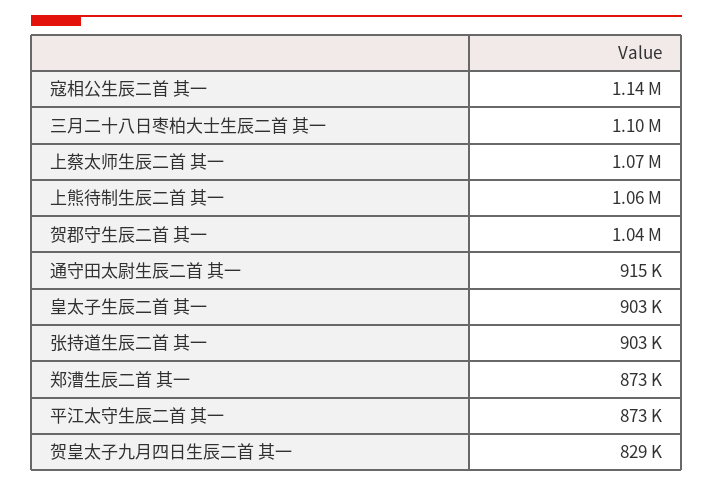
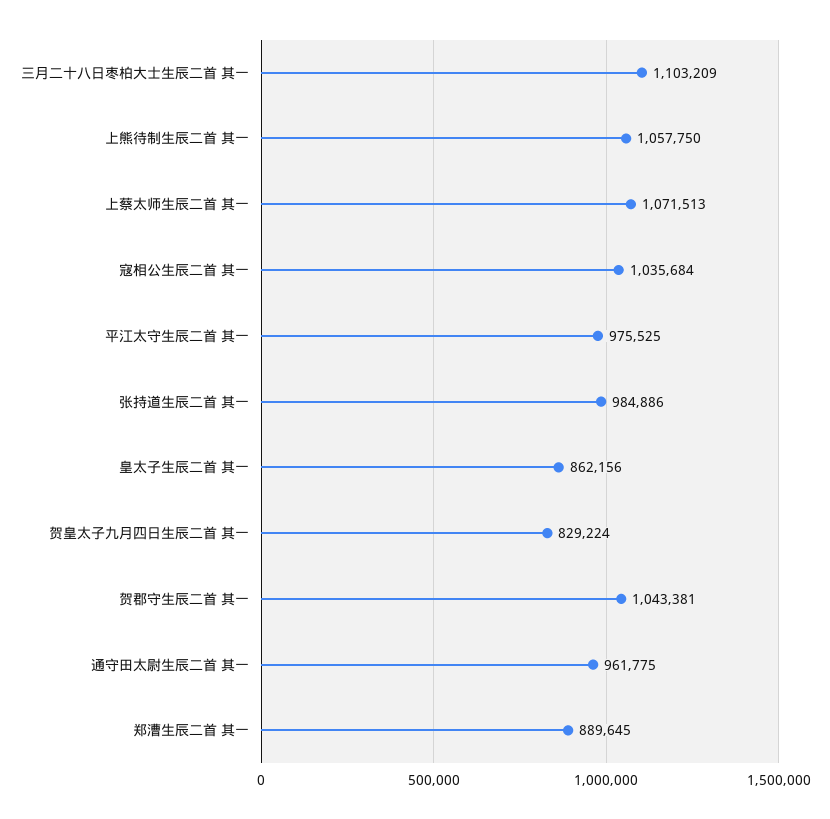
  {
-   "寇相公生辰二首 其一": 1140000,
+   "寇相公生辰二首 其一": 1035684,
    "三月二十八日枣柏大士生辰二首 其一": 1103209,
    "上蔡太师生辰二首 其一": 1071513,
    "上熊待制生辰二首 其一": 1057750,
    "贺郡守生辰二首 其一": 1043381,
-   "通守田太尉生辰二首 其一": 915000,
+   "通守田太尉生辰二首 其一": 961775,
-   "皇太子生辰二首 其一": 903000,
+   "皇太子生辰二首 其一": 862156,
-   "张持道生辰二首 其一": 903000,
+   "张持道生辰二首 其一": 984886,
-   "郑漕生辰二首 其一": 873000,
+   "郑漕生辰二首 其一": 889645,
-   "平江太守生辰二首 其一": 873000,
+   "平江太守生辰二首 其一": 975525,
    "贺皇太子九月四日生辰二首 其一": 829224
  }

